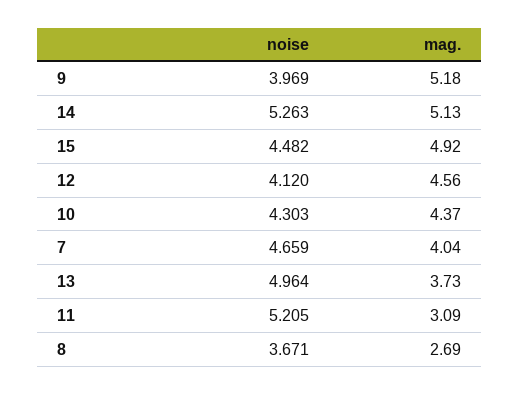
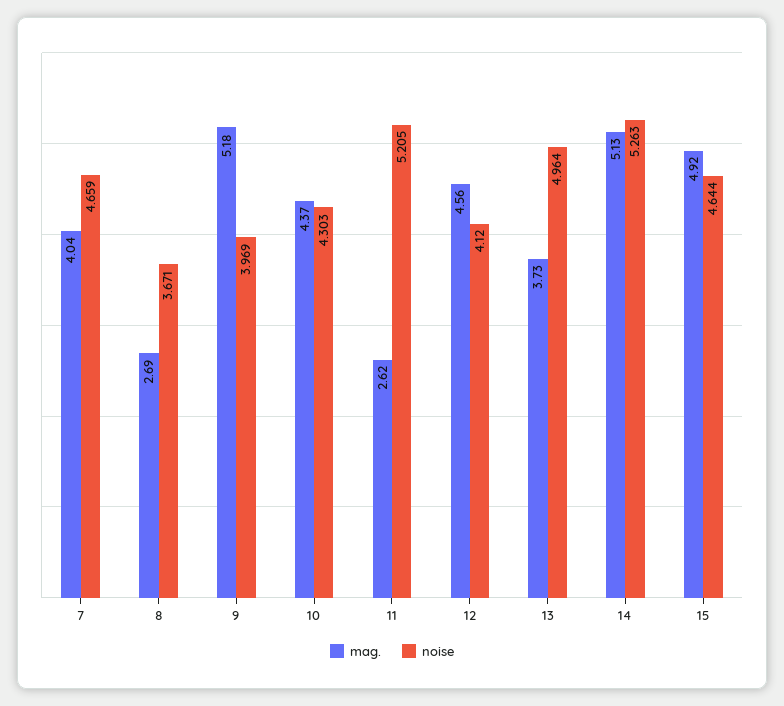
  {
    "noise": {
      "9": 3.969,
      "14": 5.263,
-     "15": 4.482,
+     "15": 4.644,
      "12": 4.12,
      "10": 4.303,
      "7": 4.659,
      "13": 4.964,
      "11": 5.205,
      "8": 3.671
    },
    "mag.": {
      "9": 5.18,
      "14": 5.13,
      "15": 4.92,
      "12": 4.56,
      "10": 4.37,
      "7": 4.04,
      "13": 3.73,
-     "11": 3.09,
+     "11": 2.62,
      "8": 2.69
    }
  }

